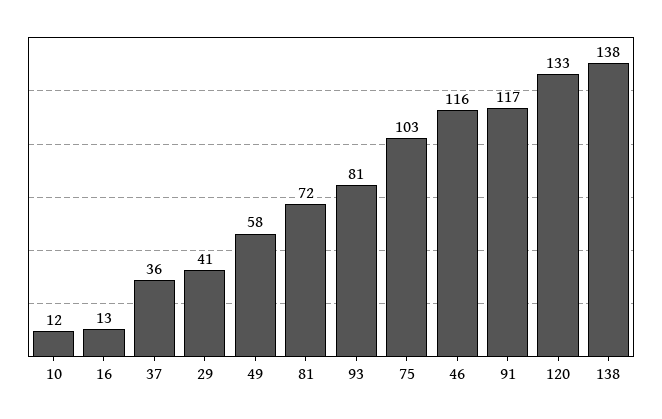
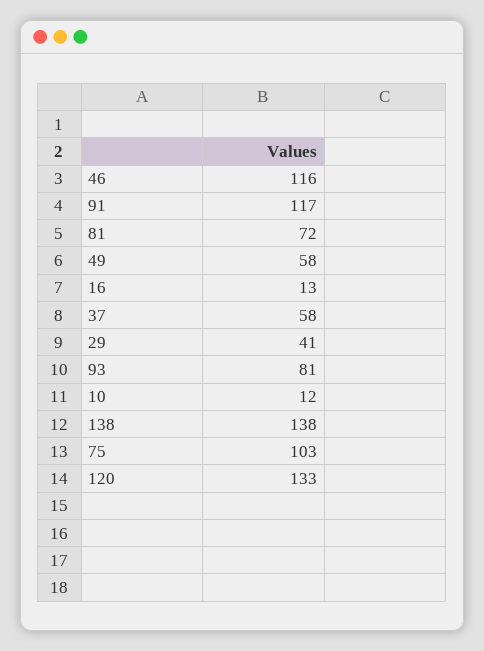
  {
    "10": 12,
    "16": 13,
-   "37": 36,
+   "37": 58,
    "29": 41,
    "49": 58,
    "81": 72,
    "93": 81,
    "75": 103,
    "46": 116,
    "91": 117,
    "120": 133,
    "138": 138
  }

